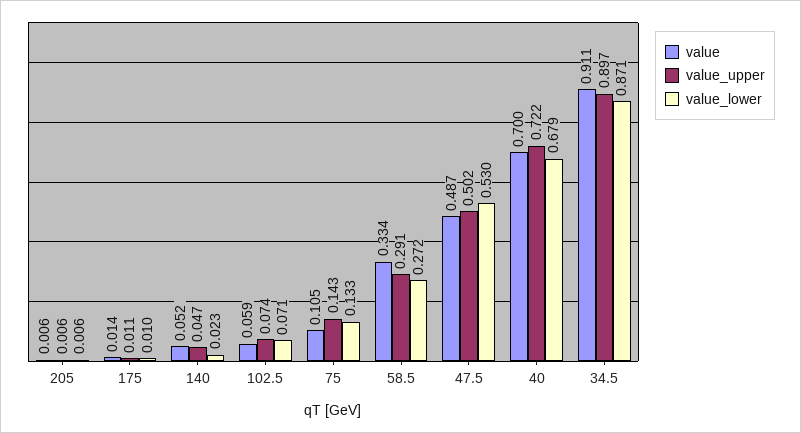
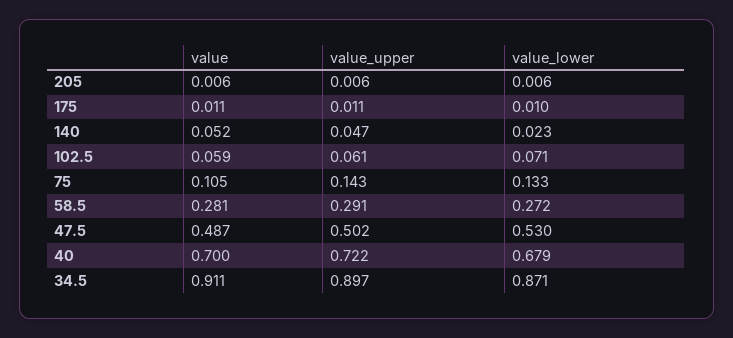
  {
    "value": {
      "205": 0.006,
-     "175": 0.014,
+     "175": 0.011,
      "140": 0.052,
      "102.5": 0.059,
      "75": 0.105,
-     "58.5": 0.334,
+     "58.5": 0.281,
      "47.5": 0.487,
      "40": 0.7,
      "34.5": 0.911
    },
    "value_upper": {
      "205": 0.006,
      "175": 0.011,
      "140": 0.047,
-     "102.5": 0.074,
+     "102.5": 0.061,
      "75": 0.143,
      "58.5": 0.291,
      "47.5": 0.502,
      "40": 0.722,
      "34.5": 0.897
    },
    "value_lower": {
      "205": 0.006,
      "175": 0.01,
      "140": 0.023,
      "102.5": 0.071,
      "75": 0.133,
      "58.5": 0.272,
      "47.5": 0.53,
      "40": 0.679,
      "34.5": 0.871
    }
  }

